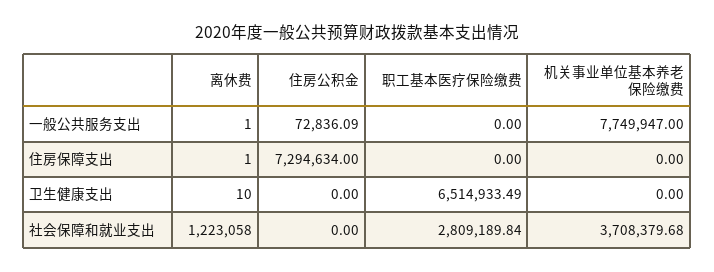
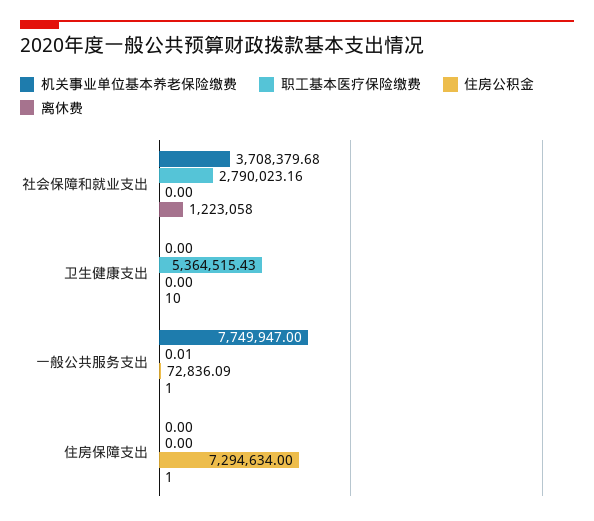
  {
    "离休费": {
      "一般公共服务支出": 1,
      "住房保障支出": 1,
      "卫生健康支出": 10,
      "社会保障和就业支出": 1223058
    },
    "住房公积金": {
      "一般公共服务支出": 72836.09,
      "住房保障支出": 7294634,
      "卫生健康支出": 0,
      "社会保障和就业支出": 0
    },
    "职工基本医疗保险缴费": {
-     "一般公共服务支出": 0,
+     "一般公共服务支出": 0.01,
      "住房保障支出": 0,
-     "卫生健康支出": 6514933.49,
+     "卫生健康支出": 5364515.43,
-     "社会保障和就业支出": 2809189.84
+     "社会保障和就业支出": 2790023.16
    },
    "机关事业单位基本养老保险缴费": {
      "一般公共服务支出": 7749947,
      "住房保障支出": 0,
      "卫生健康支出": 0,
      "社会保障和就业支出": 3708379.68
    }
  }

